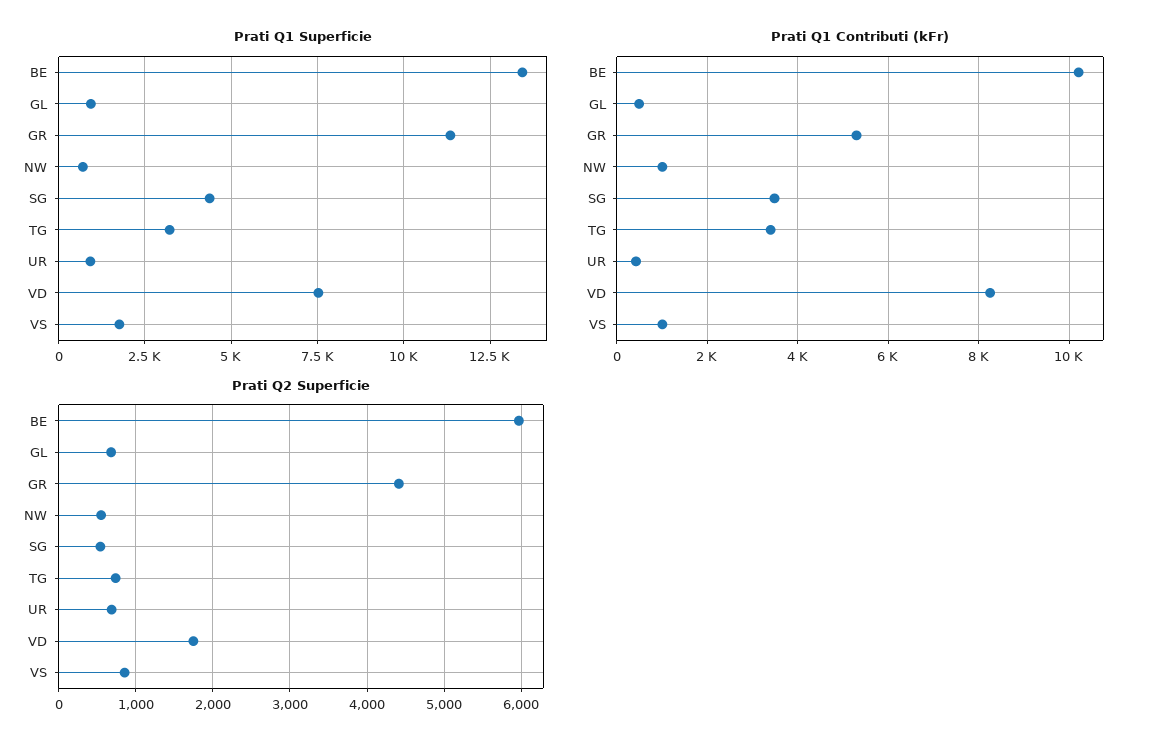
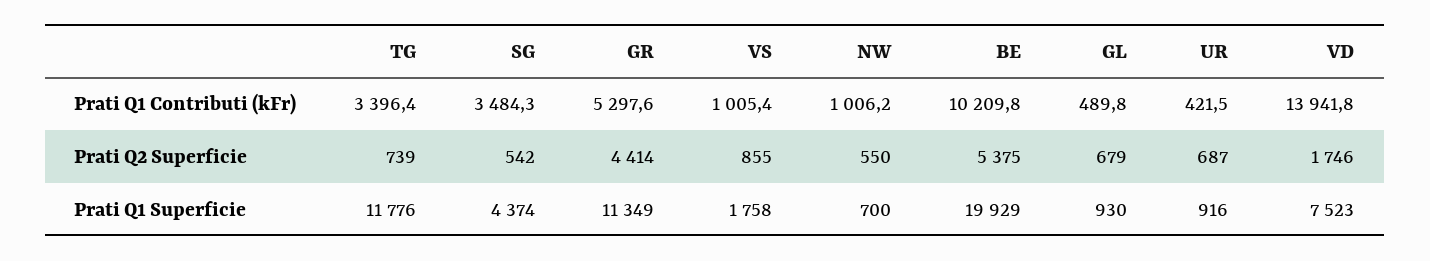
  {
    "Prati Q1 Superficie": {
-     "BE": 13500,
+     "BE": 19929,
      "GL": 930,
      "GR": 11349,
      "NW": 700,
      "SG": 4374,
-     "TG": 3250,
+     "TG": 11776,
      "UR": 916,
      "VD": 7523,
      "VS": 1758
    },
    "Prati Q1 Contributi (kFr)": {
      "BE": 10209.8,
      "GL": 489.8,
      "GR": 5297.6,
      "NW": 1006.2,
      "SG": 3484.3,
      "TG": 3396.4,
      "UR": 421.5,
-     "VD": 8200,
+     "VD": 13941.8,
      "VS": 1005.4
    },
    "Prati Q2 Superficie": {
-     "BE": 6000,
+     "BE": 5375,
      "GL": 679,
      "GR": 4414,
      "NW": 550,
      "SG": 542,
      "TG": 739,
      "UR": 687,
      "VD": 1746,
      "VS": 855
    }
  }

